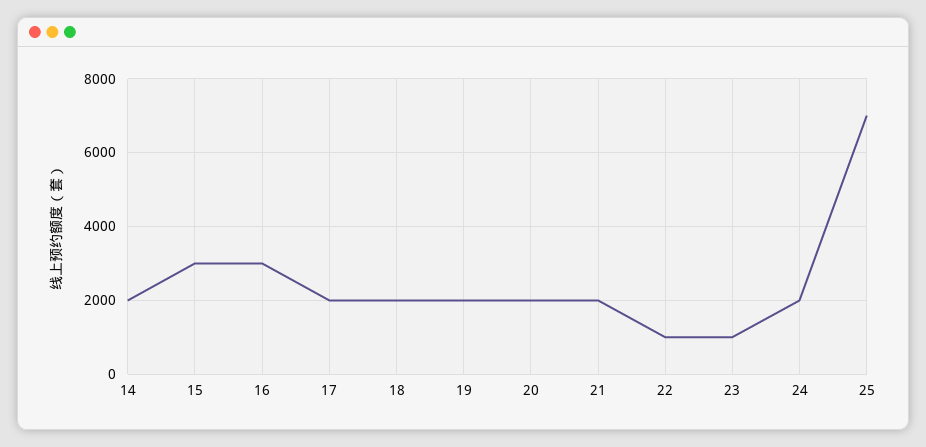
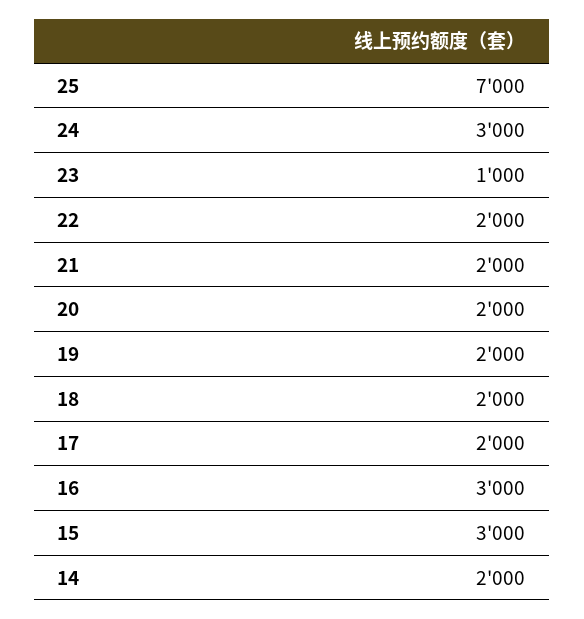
  {
    "14": 2000,
    "15": 3000,
    "16": 3000,
    "17": 2000,
    "18": 2000,
    "19": 2000,
    "20": 2000,
    "21": 2000,
-   "22": 1000,
+   "22": 2000,
    "23": 1000,
-   "24": 2000,
+   "24": 3000,
    "25": 7000
  }

